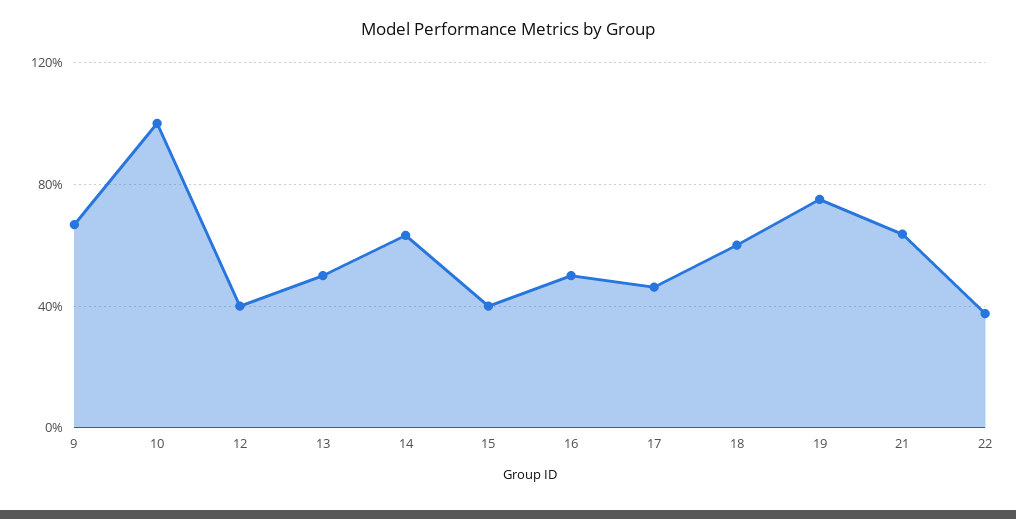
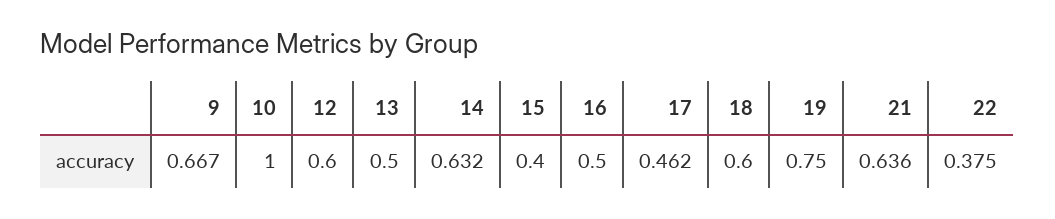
  {
    "9": 0.667,
    "10": 1,
-   "12": 0.4,
+   "12": 0.6,
    "13": 0.5,
    "14": 0.632,
    "15": 0.4,
    "16": 0.5,
    "17": 0.462,
    "18": 0.6,
    "19": 0.75,
    "21": 0.636,
    "22": 0.375
  }

